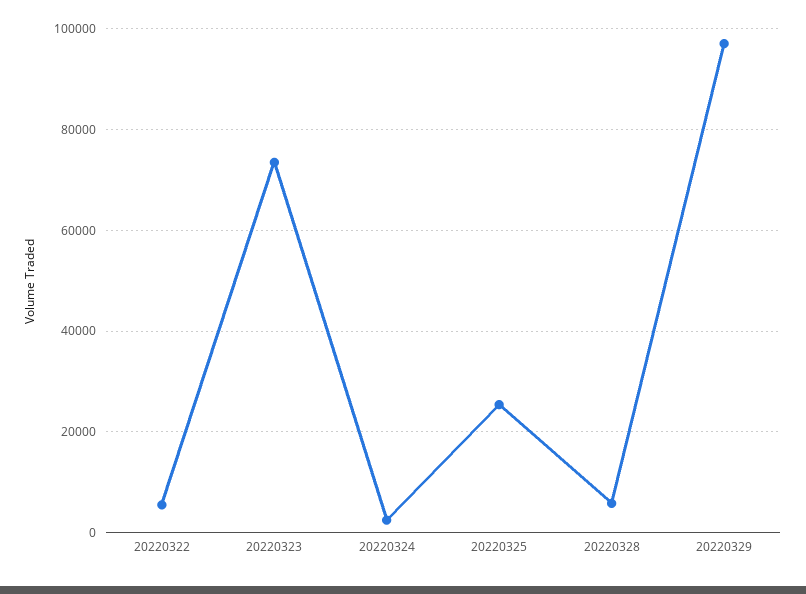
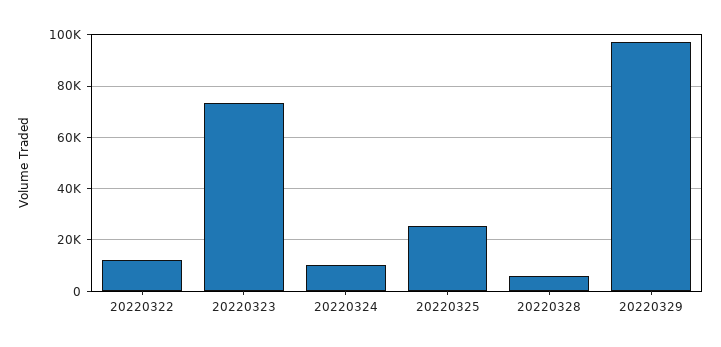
  {
-   "20220322": 6000,
+   "20220322": 12500,
    "20220323": 74000,
-   "20220324": 2000,
+   "20220324": 10000,
    "20220325": 26000,
    "20220328": 6000,
    "20220329": 98000
  }

